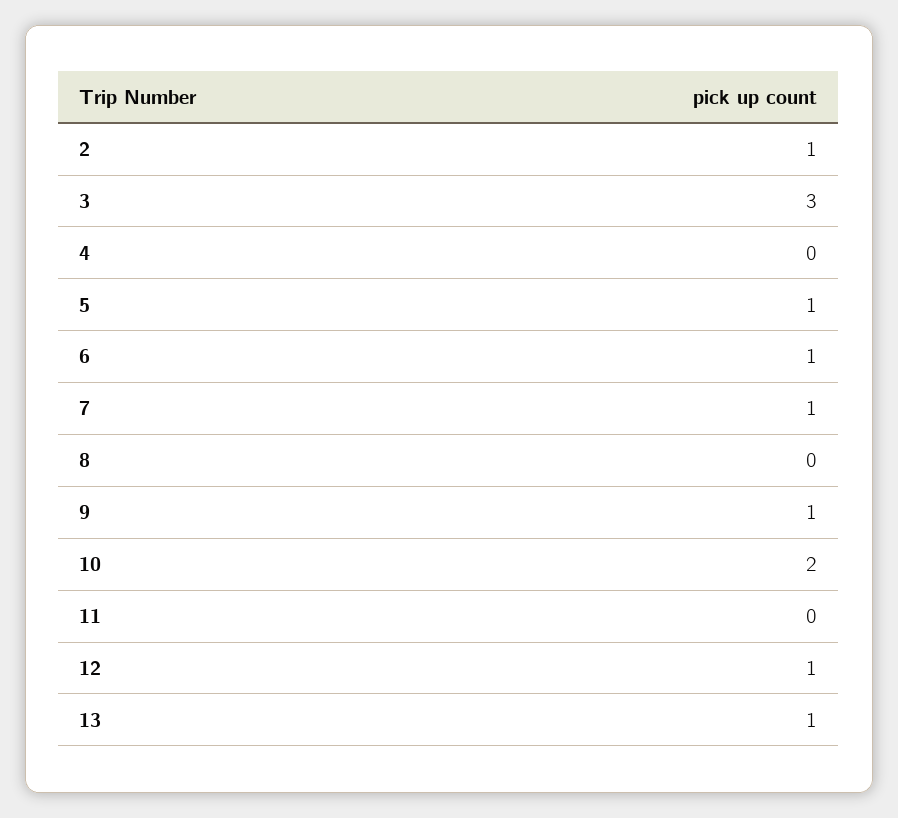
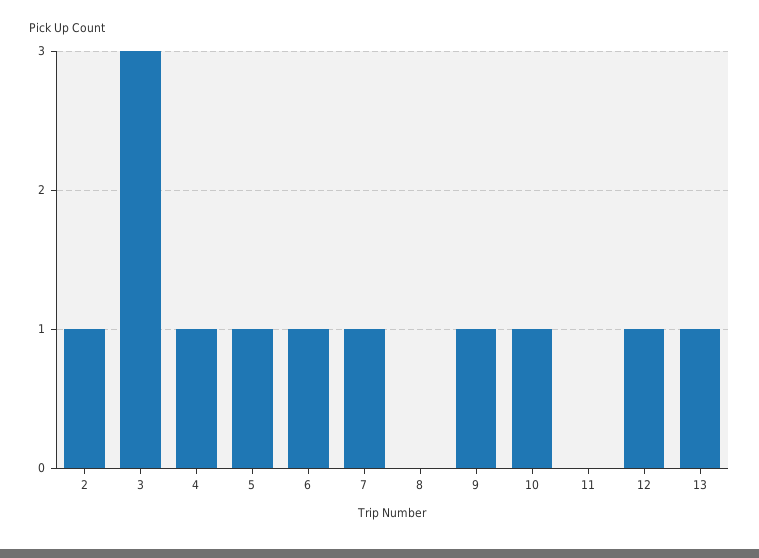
  {
    "2": 1,
    "3": 3,
-   "4": 0,
+   "4": 1,
    "5": 1,
    "6": 1,
    "7": 1,
    "8": 0,
    "9": 1,
-   "10": 2,
+   "10": 1,
    "11": 0,
    "12": 1,
    "13": 1
  }

